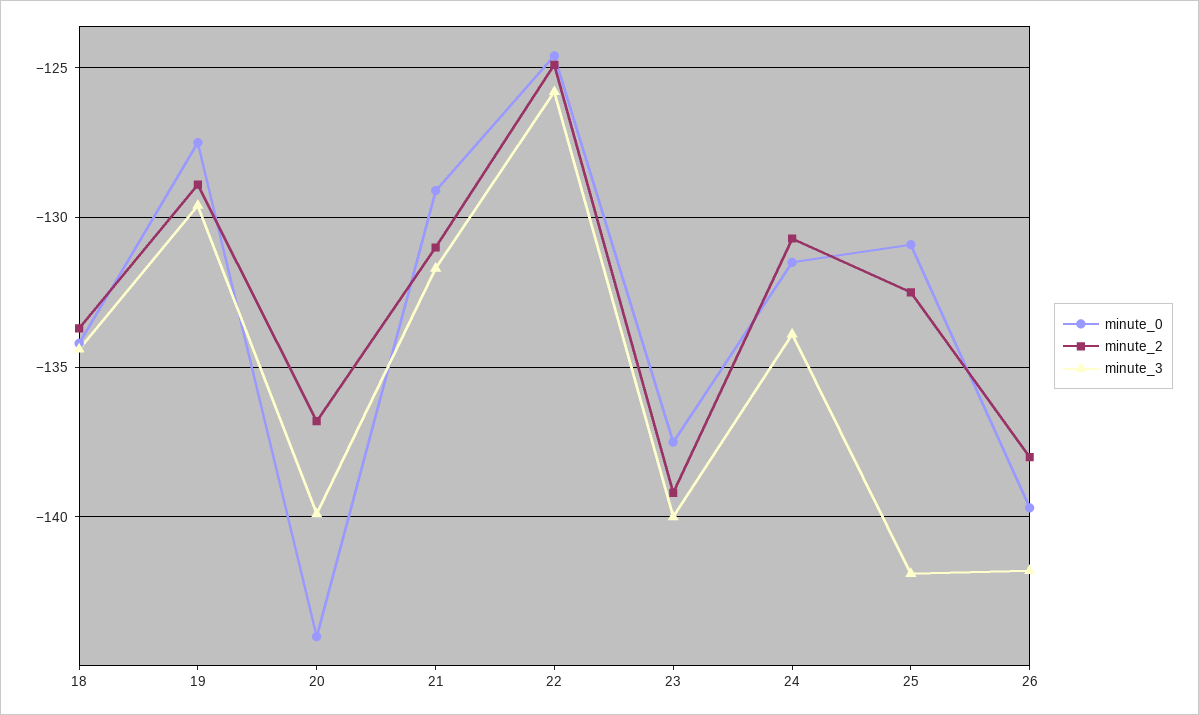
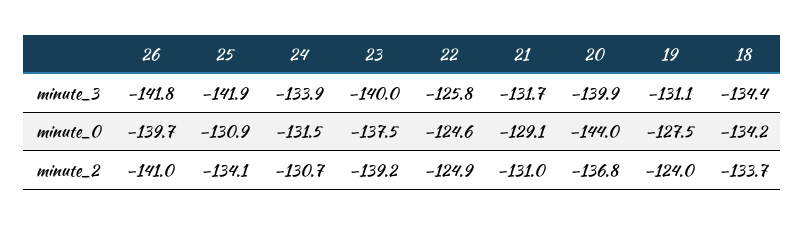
  {
    "minute_0": {
      "18": -134.2,
      "19": -127.5,
      "20": -144,
      "21": -129.1,
      "22": -124.6,
      "23": -137.5,
      "24": -131.5,
      "25": -130.9,
      "26": -139.7
    },
    "minute_2": {
      "18": -133.7,
-     "19": -129,
+     "19": -124,
      "20": -136.8,
      "21": -131,
      "22": -124.9,
      "23": -139.2,
      "24": -130.7,
-     "25": -132.5,
+     "25": -134.1,
-     "26": -138
+     "26": -141
    },
    "minute_3": {
      "18": -134.4,
-     "19": -129.5,
+     "19": -131.1,
      "20": -139.9,
      "21": -131.7,
      "22": -125.8,
      "23": -140,
      "24": -133.9,
      "25": -141.9,
      "26": -141.8
    }
  }

